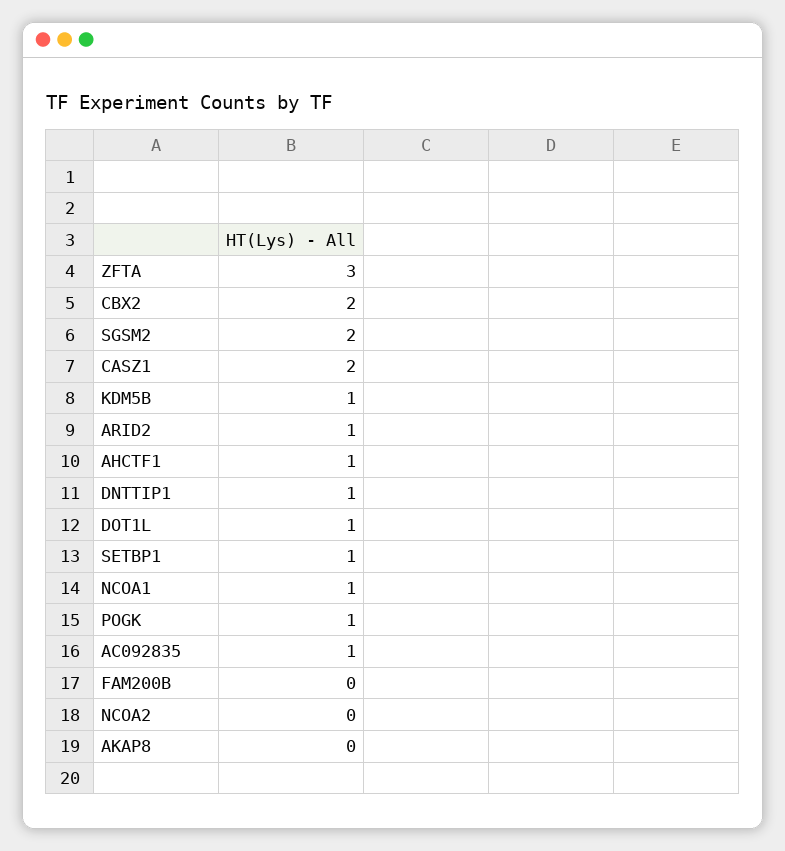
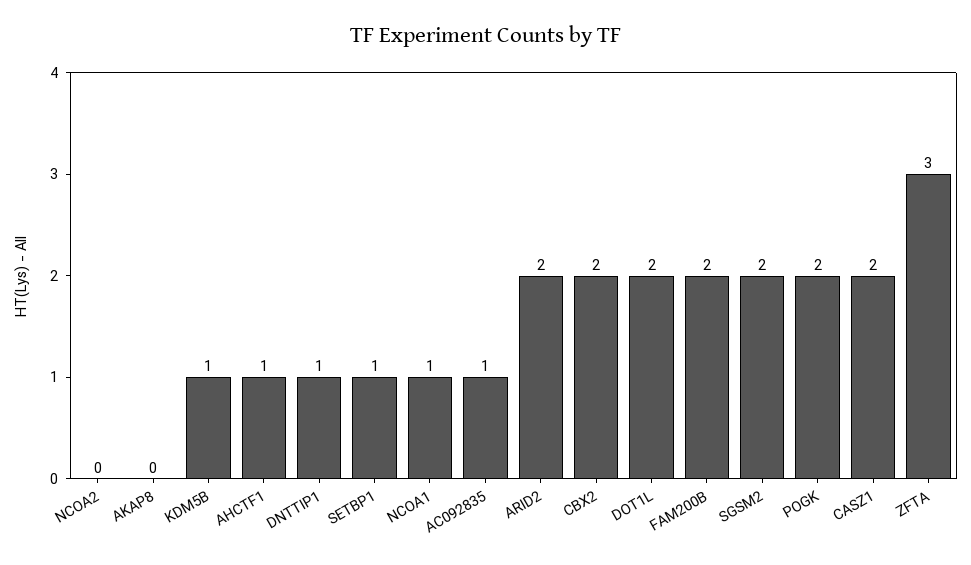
  {
    "ZFTA": 3,
    "CBX2": 2,
    "SGSM2": 2,
    "CASZ1": 2,
    "KDM5B": 1,
-   "ARID2": 1,
+   "ARID2": 2,
    "AHCTF1": 1,
    "DNTTIP1": 1,
-   "DOT1L": 1,
+   "DOT1L": 2,
    "SETBP1": 1,
    "NCOA1": 1,
-   "POGK": 1,
+   "POGK": 2,
    "AC092835": 1,
-   "FAM200B": 0,
+   "FAM200B": 2,
    "NCOA2": 0,
    "AKAP8": 0
  }

